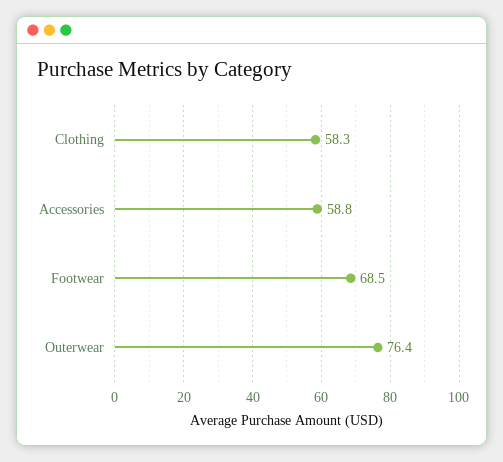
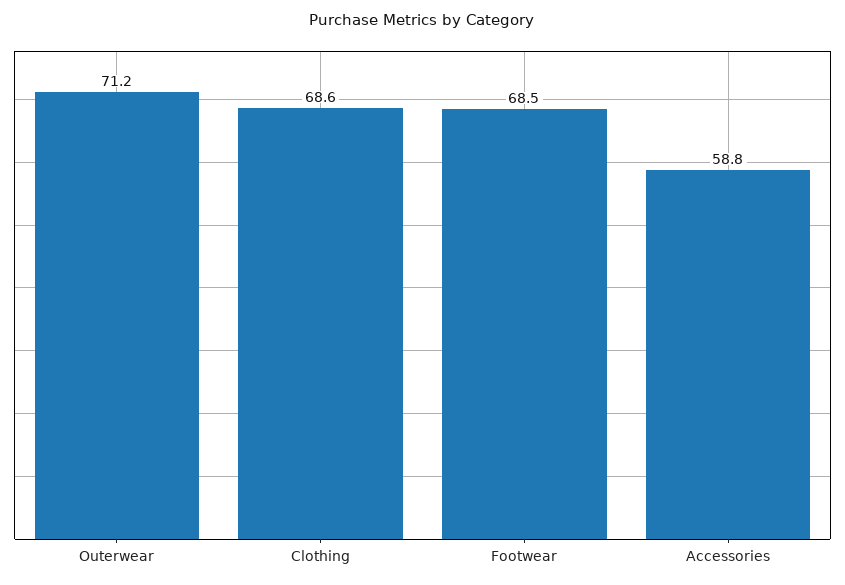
  {
-   "Clothing": 58.3,
+   "Clothing": 68.6,
    "Accessories": 58.8,
    "Footwear": 68.5,
-   "Outerwear": 76.4
+   "Outerwear": 71.2
  }

